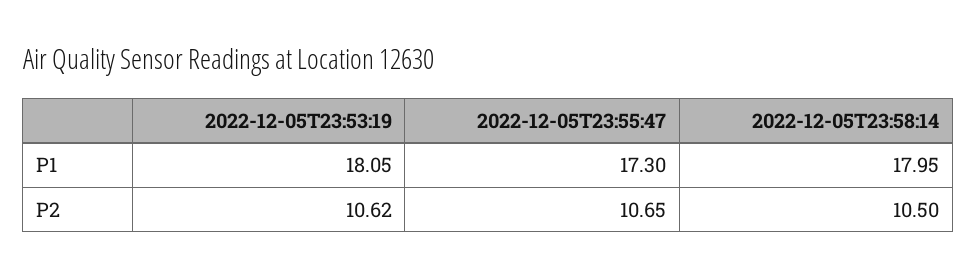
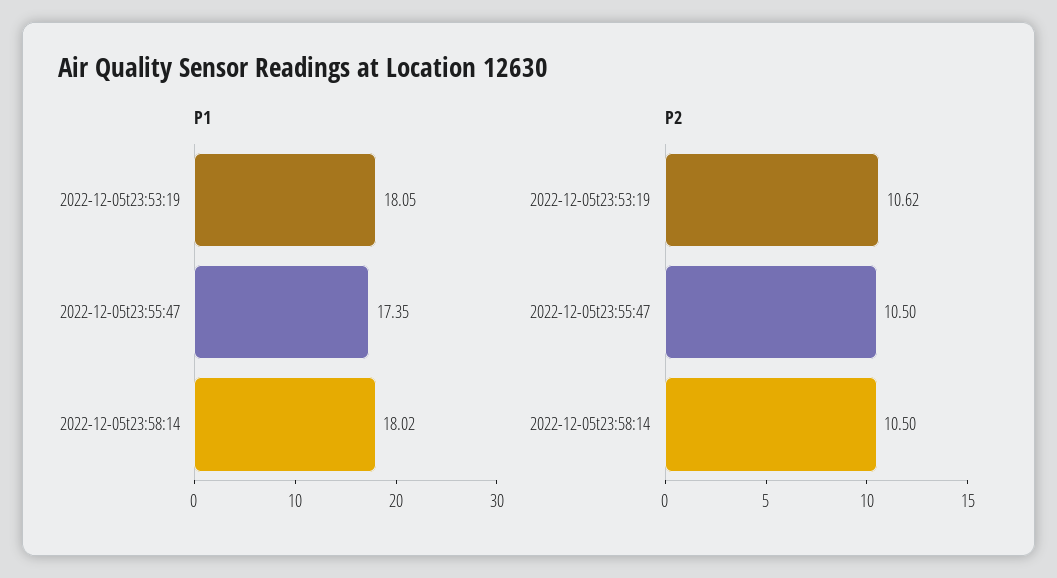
  {
    "P1": {
      "2022-12-05T23:53:19": 18.05,
-     "2022-12-05T23:55:47": 17.3,
+     "2022-12-05T23:55:47": 17.35,
-     "2022-12-05T23:58:14": 17.95
+     "2022-12-05T23:58:14": 18.02
    },
    "P2": {
      "2022-12-05T23:53:19": 10.62,
-     "2022-12-05T23:55:47": 10.65,
+     "2022-12-05T23:55:47": 10.5,
      "2022-12-05T23:58:14": 10.5
    }
  }

